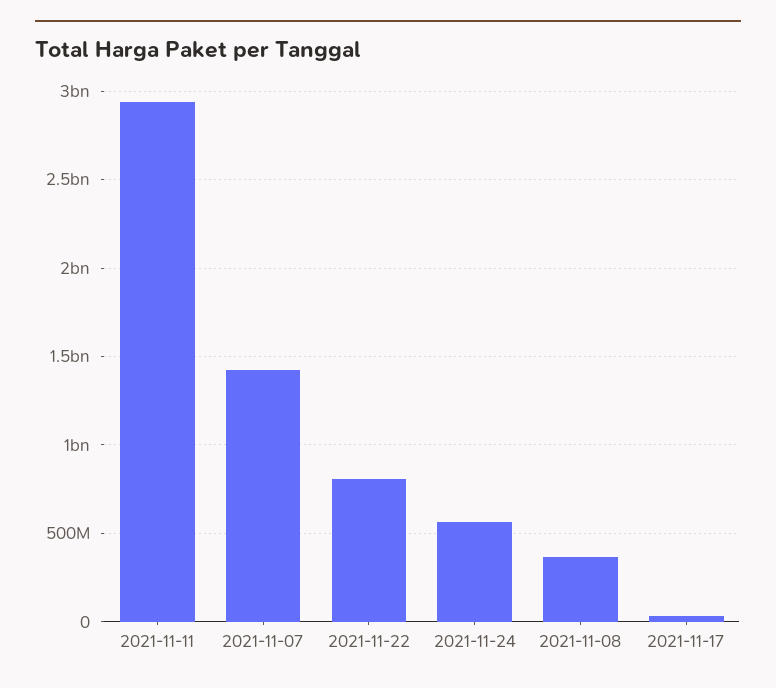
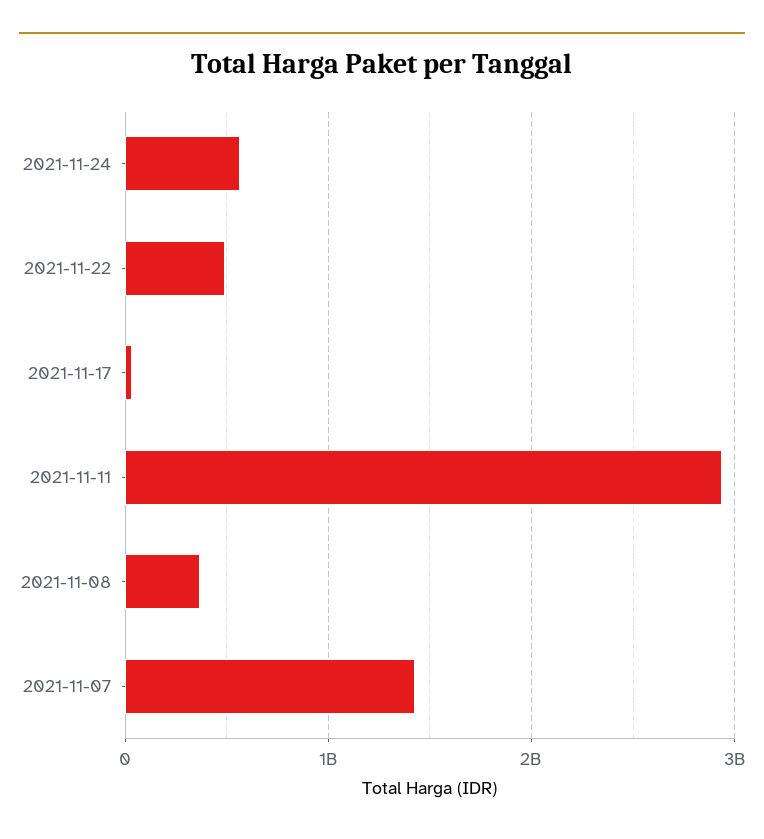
  {
    "2021-11-11": 2950000000,
    "2021-11-07": 1450000000,
-   "2021-11-22": 800000000,
+   "2021-11-22": 500000000,
    "2021-11-24": 550000000,
    "2021-11-08": 350000000,
    "2021-11-17": 50000000
  }

